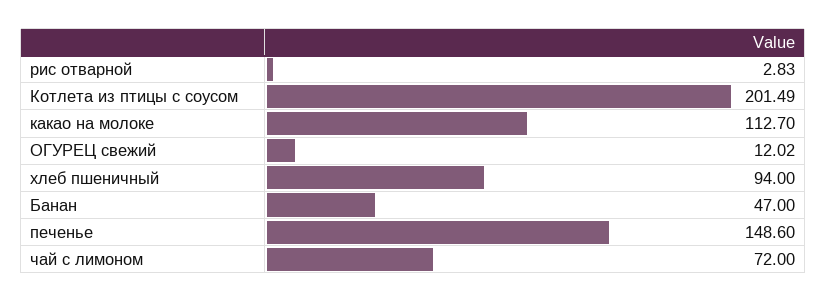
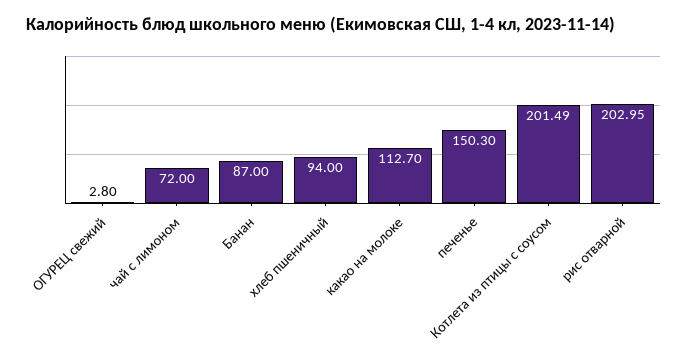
  {
-   "рис отварной": 2.83,
+   "рис отварной": 202.95,
    "Котлета из птицы с соусом": 201.49,
    "какао на молоке": 112.7,
-   "ОГУРЕЦ свежий": 12.02,
+   "ОГУРЕЦ свежий": 2.8,
    "хлеб пшеничный": 94,
-   "Банан": 47,
+   "Банан": 87,
-   "печенье": 148.6,
+   "печенье": 150.3,
    "чай с лимоном": 72
  }

